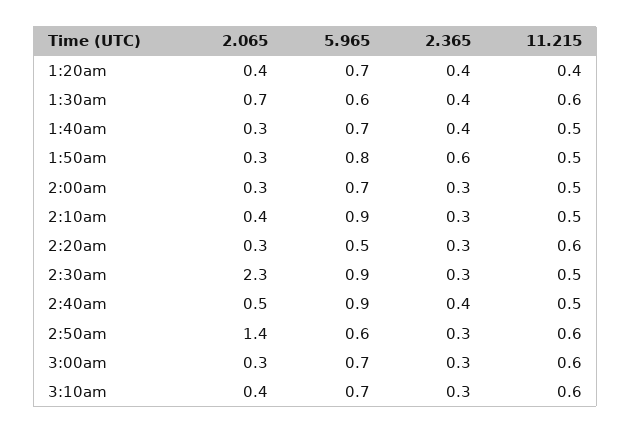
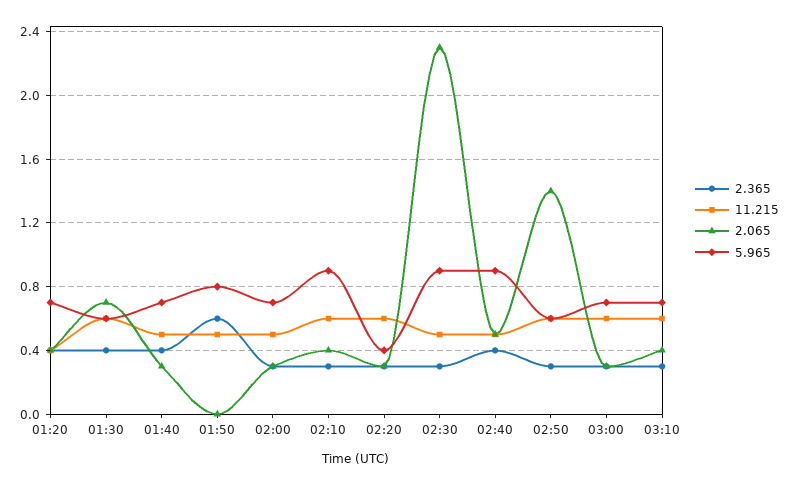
  {
    "2.065": {
      "1:20am": 0.4,
      "1:30am": 0.7,
      "1:40am": 0.3,
-     "1:50am": 0.3,
+     "1:50am": 0,
      "2:00am": 0.3,
      "2:10am": 0.4,
      "2:20am": 0.3,
      "2:30am": 2.3,
      "2:40am": 0.5,
      "2:50am": 1.4,
      "3:00am": 0.3,
      "3:10am": 0.4
    },
    "5.965": {
      "1:20am": 0.7,
      "1:30am": 0.6,
      "1:40am": 0.7,
      "1:50am": 0.8,
      "2:00am": 0.7,
      "2:10am": 0.9,
-     "2:20am": 0.5,
+     "2:20am": 0.4,
      "2:30am": 0.9,
      "2:40am": 0.9,
      "2:50am": 0.6,
      "3:00am": 0.7,
      "3:10am": 0.7
    },
    "2.365": {
      "1:20am": 0.4,
      "1:30am": 0.4,
      "1:40am": 0.4,
      "1:50am": 0.6,
      "2:00am": 0.3,
      "2:10am": 0.3,
      "2:20am": 0.3,
      "2:30am": 0.3,
      "2:40am": 0.4,
      "2:50am": 0.3,
      "3:00am": 0.3,
      "3:10am": 0.3
    },
    "11.215": {
      "1:20am": 0.4,
      "1:30am": 0.6,
      "1:40am": 0.5,
      "1:50am": 0.5,
      "2:00am": 0.5,
-     "2:10am": 0.5,
+     "2:10am": 0.6,
      "2:20am": 0.6,
      "2:30am": 0.5,
      "2:40am": 0.5,
      "2:50am": 0.6,
      "3:00am": 0.6,
      "3:10am": 0.6
    }
  }

